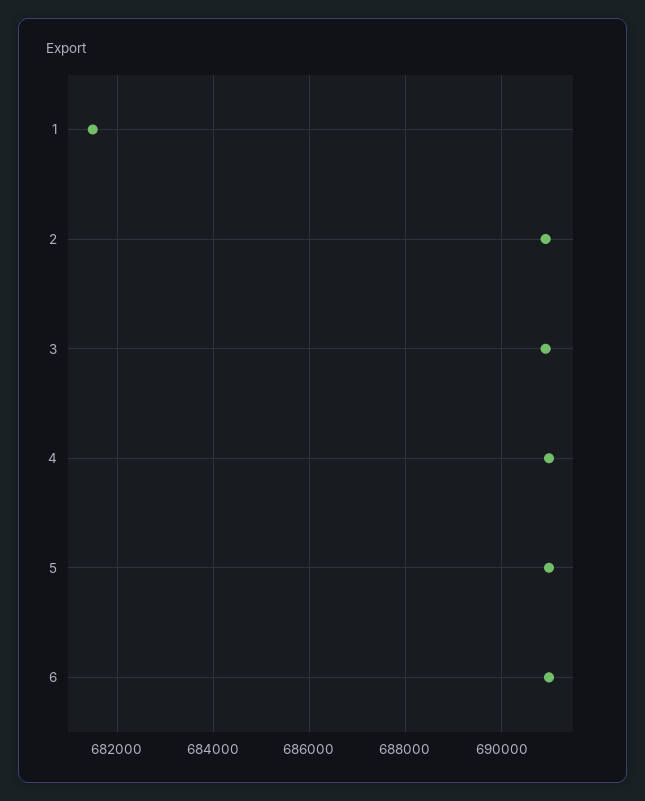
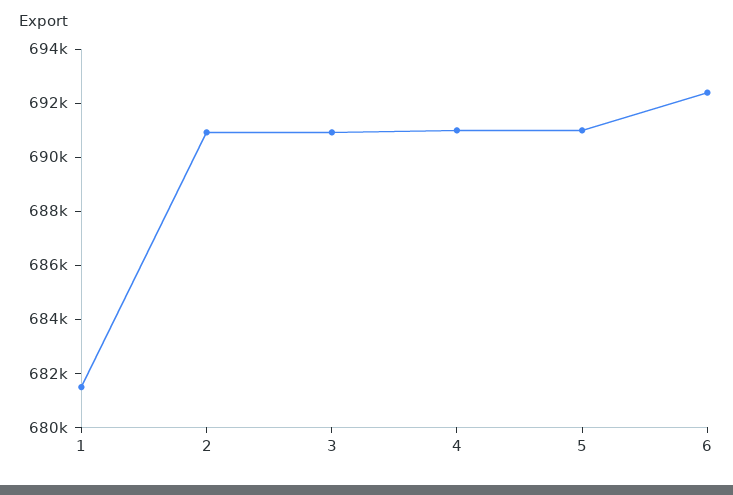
  {
    "1": 681400,
    "2": 691000,
    "3": 691000,
    "4": 691000,
    "5": 691000,
-   "6": 691000
+   "6": 692500
  }

